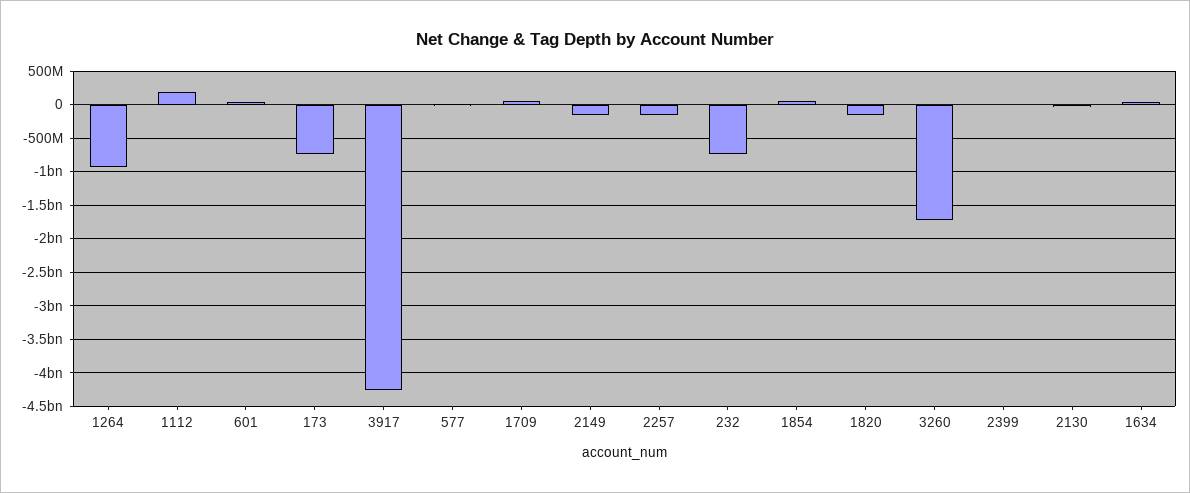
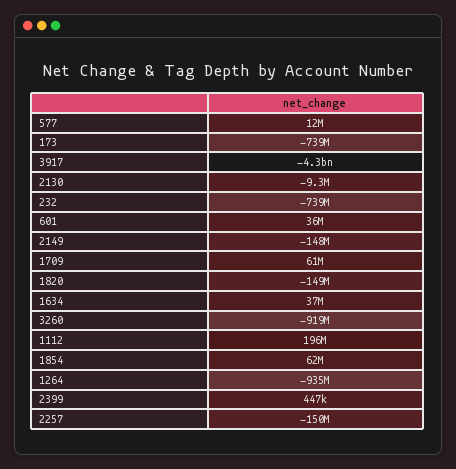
  {
    "1264": -935000000,
    "1112": 196000000,
    "601": 36000000,
    "173": -739000000,
    "3917": -4300000000,
    "577": 12000000,
    "1709": 61000000,
    "2149": -148000000,
    "2257": -150000000,
    "232": -739000000,
    "1854": 62000000,
    "1820": -149000000,
-   "3260": -1700000000,
+   "3260": -919000000,
    "2399": 447000,
    "2130": -9300000,
    "1634": 37000000
  }

